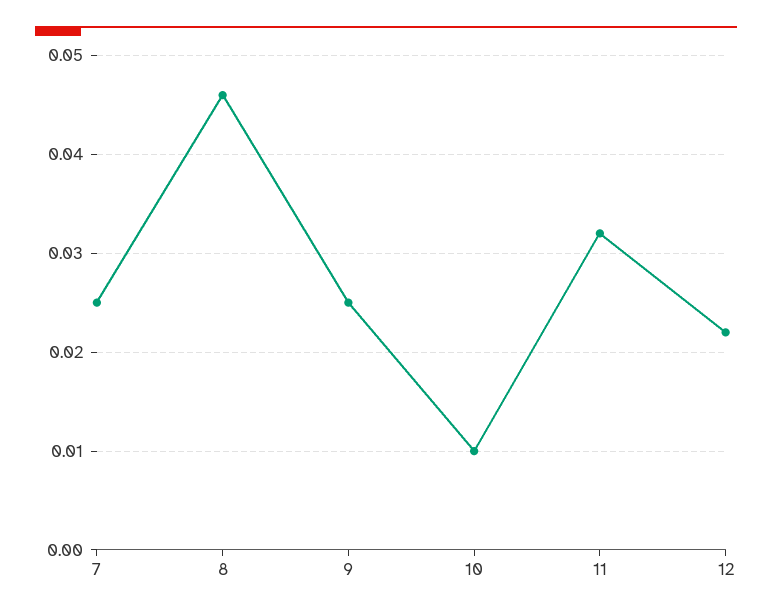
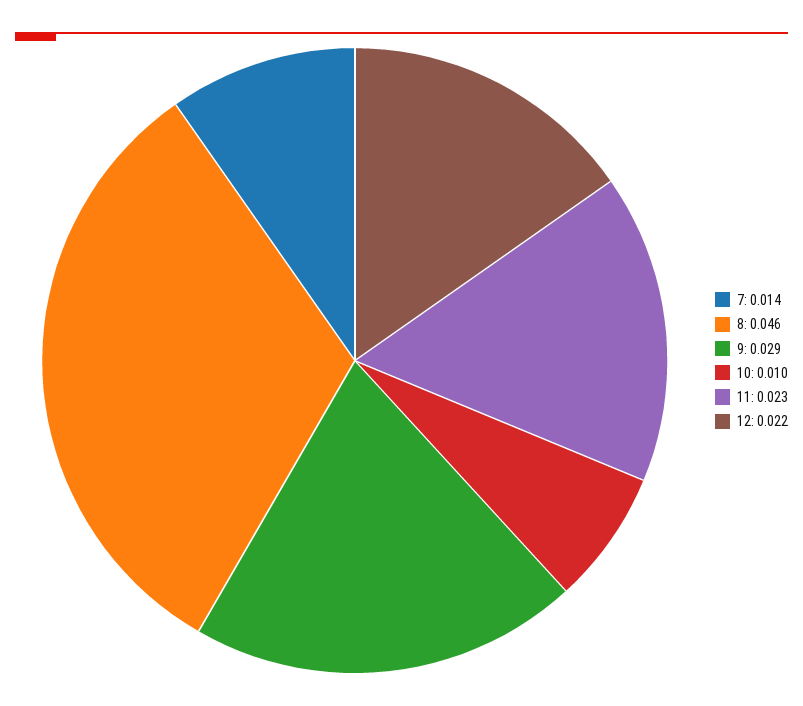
  {
-   "7": 0.025,
+   "7": 0.014,
    "8": 0.046,
-   "9": 0.025,
+   "9": 0.029,
    "10": 0.01,
-   "11": 0.032,
+   "11": 0.023,
    "12": 0.022
  }

